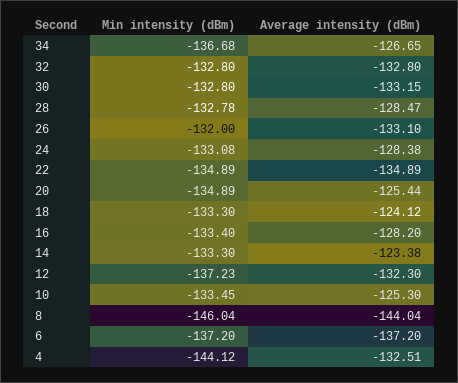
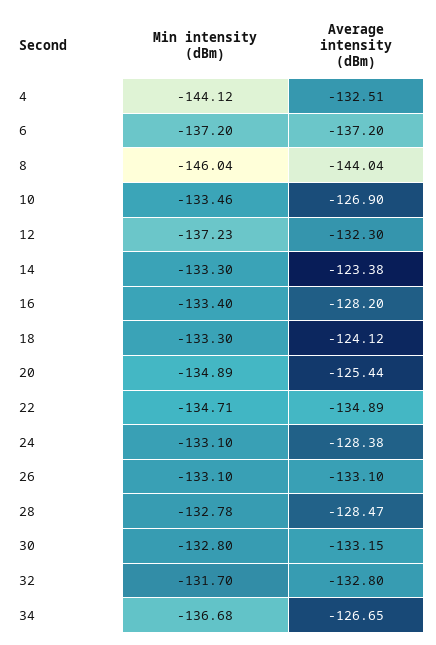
  {
    "Min intensity (dBm)": {
      "34": -136.68,
-     "32": -132.8,
+     "32": -131.7,
      "30": -132.8,
      "28": -132.78,
-     "26": -132,
+     "26": -133.1,
-     "24": -133.08,
+     "24": -133.1,
-     "22": -134.89,
+     "22": -134.71,
      "20": -134.89,
      "18": -133.3,
      "16": -133.4,
      "14": -133.3,
      "12": -137.23,
-     "10": -133.45,
+     "10": -133.46,
      "8": -146.04,
      "6": -137.2,
      "4": -144.12
    },
    "Average intensity (dBm)": {
      "34": -126.65,
      "32": -132.8,
      "30": -133.15,
      "28": -128.47,
      "26": -133.1,
      "24": -128.38,
      "22": -134.89,
      "20": -125.44,
      "18": -124.12,
      "16": -128.2,
      "14": -123.38,
      "12": -132.3,
-     "10": -125.3,
+     "10": -126.9,
      "8": -144.04,
      "6": -137.2,
      "4": -132.51
    }
  }

